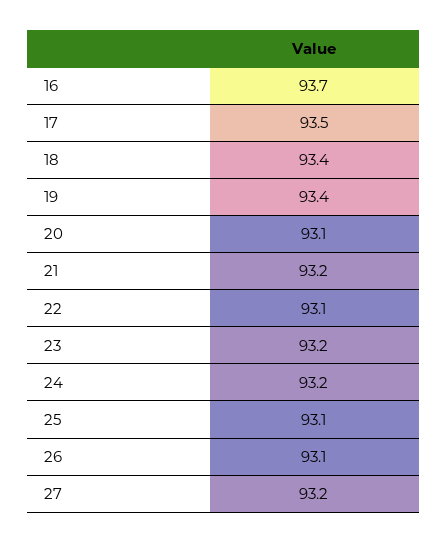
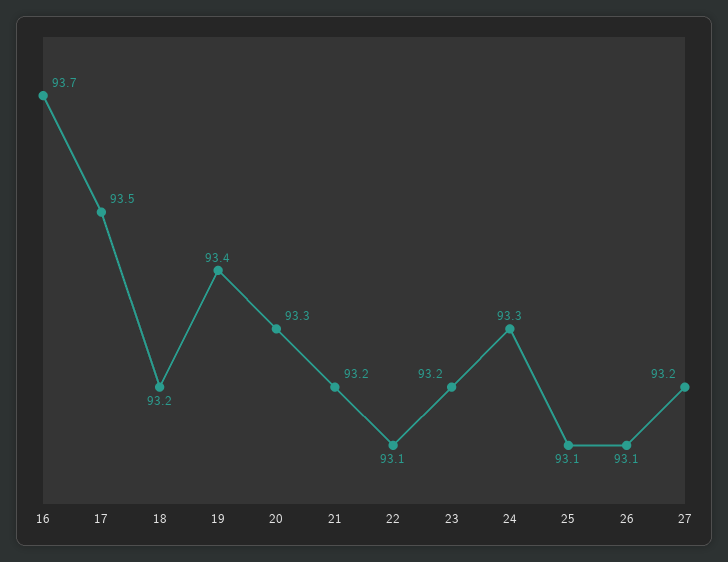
  {
    "16": 93.7,
    "17": 93.5,
-   "18": 93.4,
+   "18": 93.2,
    "19": 93.4,
-   "20": 93.1,
+   "20": 93.3,
    "21": 93.2,
    "22": 93.1,
    "23": 93.2,
-   "24": 93.2,
+   "24": 93.3,
    "25": 93.1,
    "26": 93.1,
    "27": 93.2
  }

